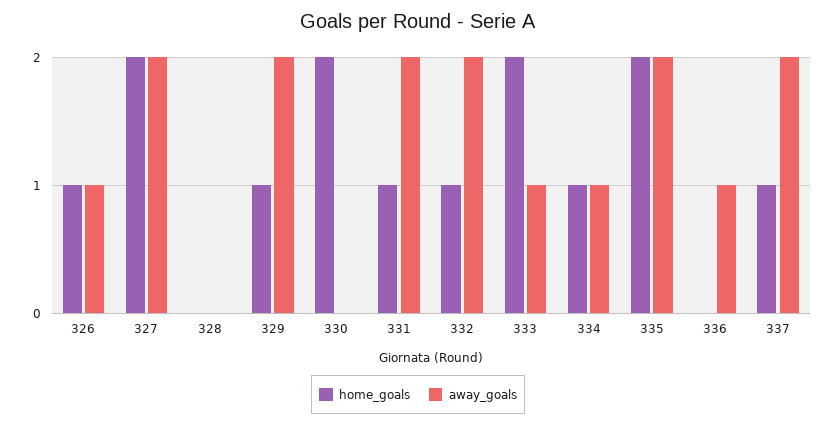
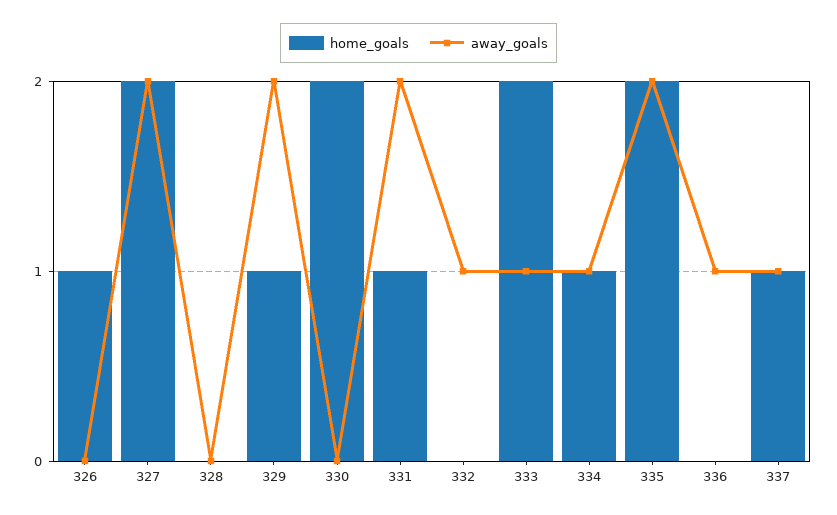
  {
    "home_goals": {
      "326": 1,
      "327": 2,
      "328": 0,
      "329": 1,
      "330": 2,
      "331": 1,
-     "332": 1,
+     "332": 0,
      "333": 2,
      "334": 1,
      "335": 2,
      "336": 0,
      "337": 1
    },
    "away_goals": {
-     "326": 1,
+     "326": 0,
      "327": 2,
      "328": 0,
      "329": 2,
      "330": 0,
      "331": 2,
-     "332": 2,
+     "332": 1,
      "333": 1,
      "334": 1,
      "335": 2,
      "336": 1,
-     "337": 2
+     "337": 1
    }
  }

